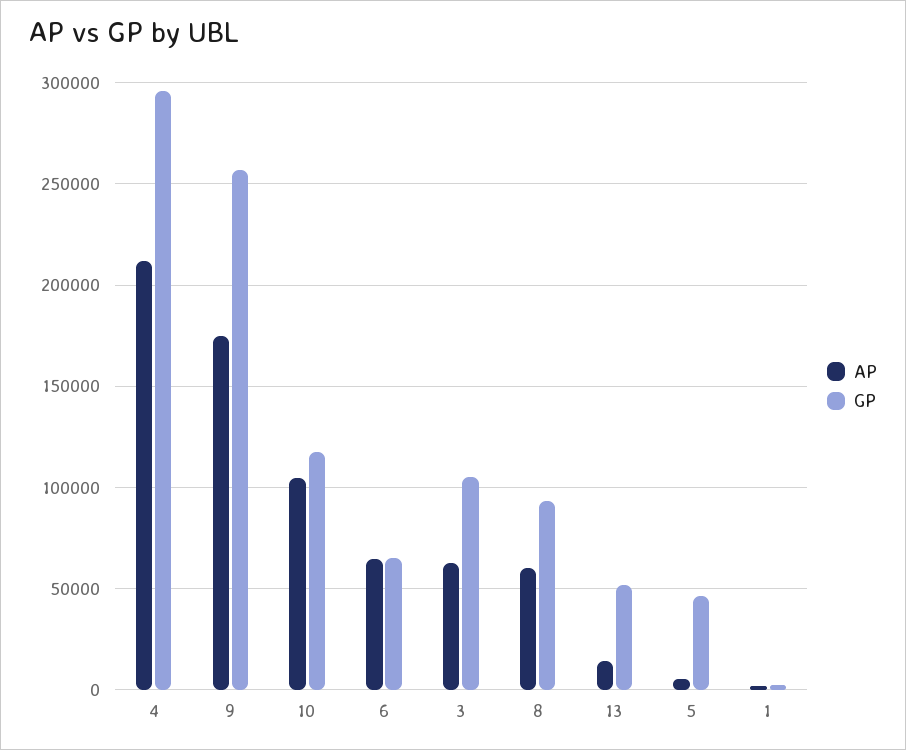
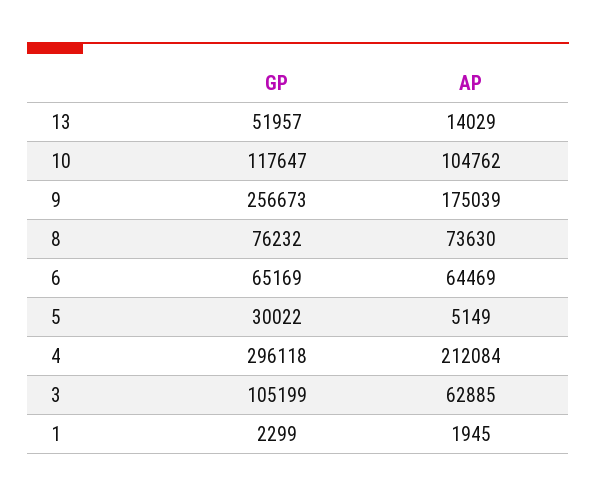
  {
    "AP": {
      "4": 212084,
      "9": 175039,
      "10": 104762,
      "6": 64469,
      "3": 62885,
-     "8": 60000,
+     "8": 73630,
      "13": 14029,
      "5": 5149,
      "1": 1945
    },
    "GP": {
      "4": 296118,
      "9": 256673,
      "10": 117647,
      "6": 65169,
      "3": 105199,
-     "8": 95000,
+     "8": 76232,
      "13": 51957,
-     "5": 45000,
+     "5": 30022,
      "1": 2299
    }
  }

